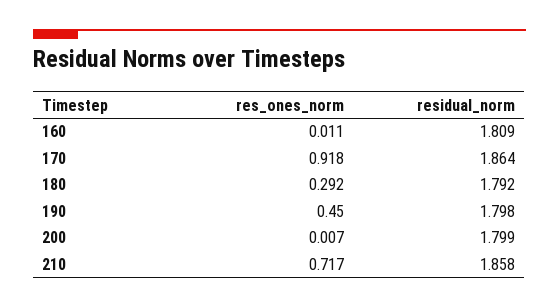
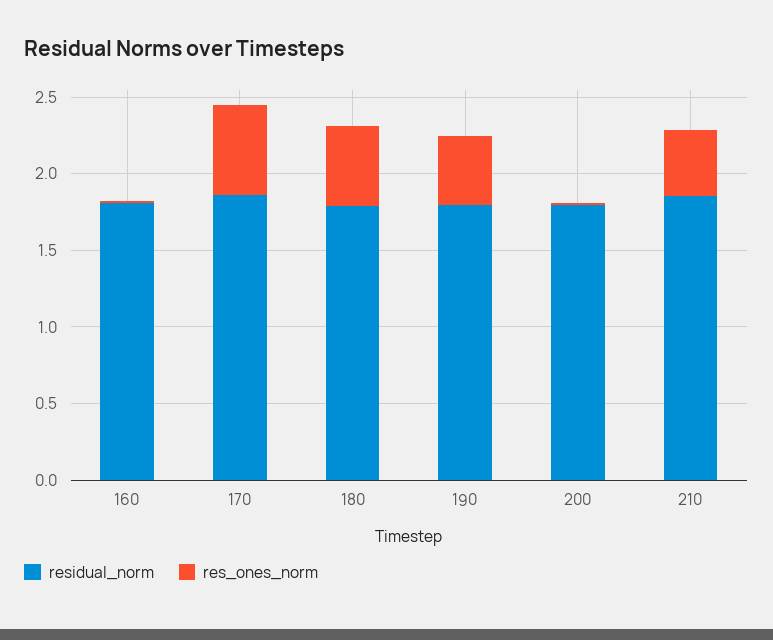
  {
    "res_ones_norm": {
      "160": 0.011,
-     "170": 0.918,
+     "170": 0.6,
-     "180": 0.292,
+     "180": 0.5,
      "190": 0.45,
      "200": 0.007,
-     "210": 0.717
+     "210": 0.4
    },
    "residual_norm": {
      "160": 1.809,
      "170": 1.864,
      "180": 1.792,
      "190": 1.798,
      "200": 1.799,
      "210": 1.858
    }
  }

